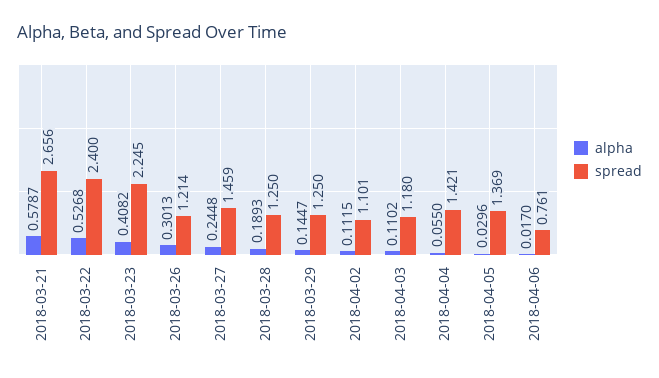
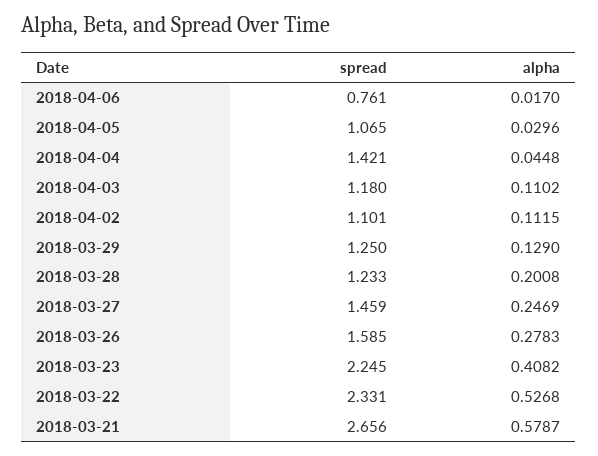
  {
    "alpha": {
      "2018-03-21": 0.5787,
      "2018-03-22": 0.5268,
      "2018-03-23": 0.4082,
-     "2018-03-26": 0.3013,
+     "2018-03-26": 0.2783,
-     "2018-03-27": 0.2448,
+     "2018-03-27": 0.2469,
-     "2018-03-28": 0.1893,
+     "2018-03-28": 0.2008,
-     "2018-03-29": 0.1447,
+     "2018-03-29": 0.129,
      "2018-04-02": 0.1115,
      "2018-04-03": 0.1102,
-     "2018-04-04": 0.055,
+     "2018-04-04": 0.0448,
      "2018-04-05": 0.0296,
      "2018-04-06": 0.017
    },
    "spread": {
      "2018-03-21": 2.656,
-     "2018-03-22": 2.4,
+     "2018-03-22": 2.331,
      "2018-03-23": 2.245,
-     "2018-03-26": 1.214,
+     "2018-03-26": 1.585,
      "2018-03-27": 1.459,
-     "2018-03-28": 1.25,
+     "2018-03-28": 1.233,
      "2018-03-29": 1.25,
      "2018-04-02": 1.101,
      "2018-04-03": 1.18,
      "2018-04-04": 1.421,
-     "2018-04-05": 1.369,
+     "2018-04-05": 1.065,
      "2018-04-06": 0.761
    }
  }

